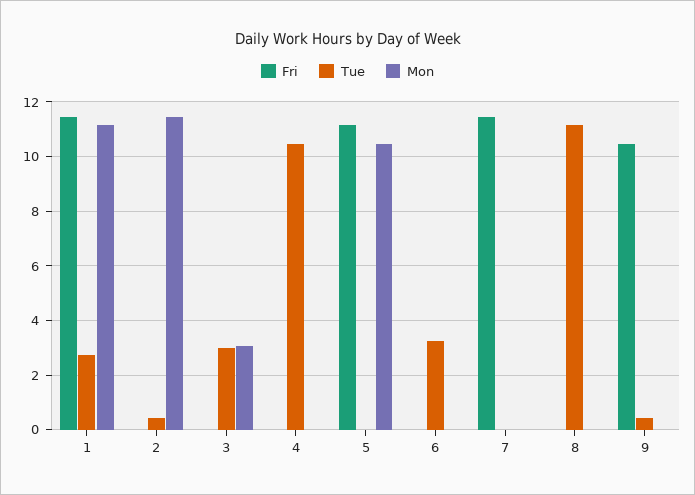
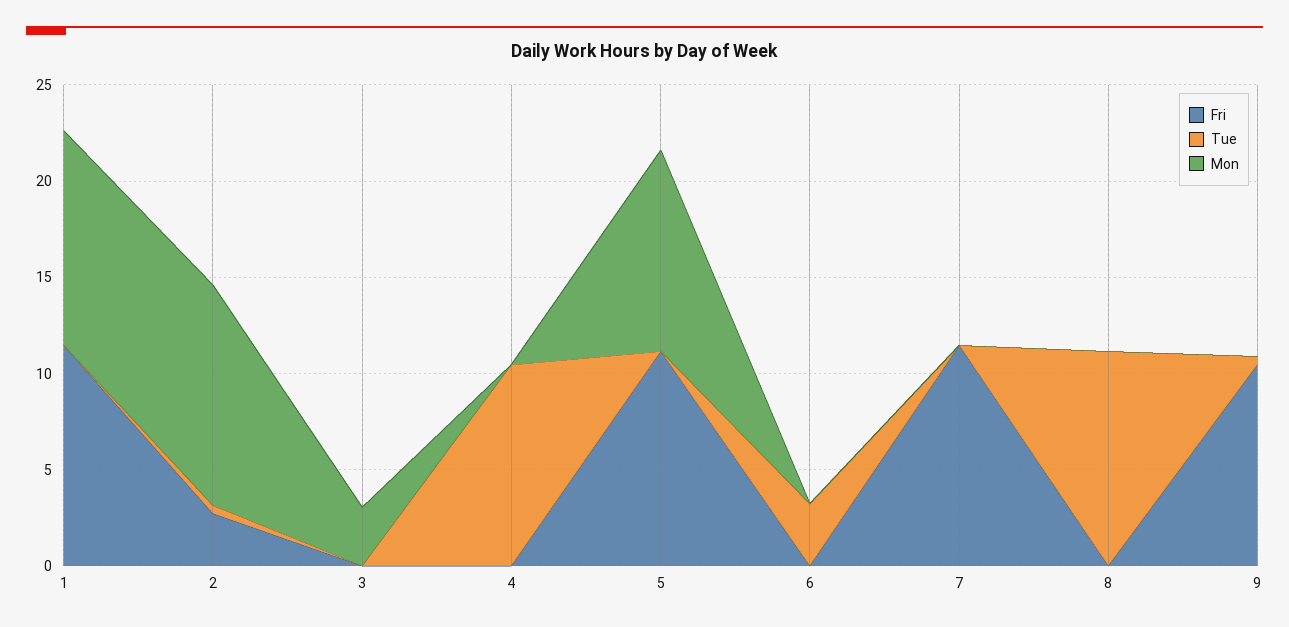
  {
    "Fri": {
      "1": 11.5,
-     "2": 0,
+     "2": 3,
      "3": 0,
      "4": 0,
      "5": 11.25,
      "6": 0,
      "7": 11.5,
      "8": 0,
      "9": 10.5
    },
    "Tue": {
-     "1": 2.75,
+     "1": 0,
      "2": 0.5,
-     "3": 3,
+     "3": 0,
      "4": 10.5,
      "5": 0,
      "6": 3.25,
      "7": 0,
      "8": 11.25,
      "9": 0.5
    },
    "Mon": {
      "1": 11.25,
      "2": 11.5,
      "3": 3,
      "4": 0,
      "5": 10.5,
      "6": 0,
      "7": 0,
      "8": 0,
      "9": 0
    }
  }

